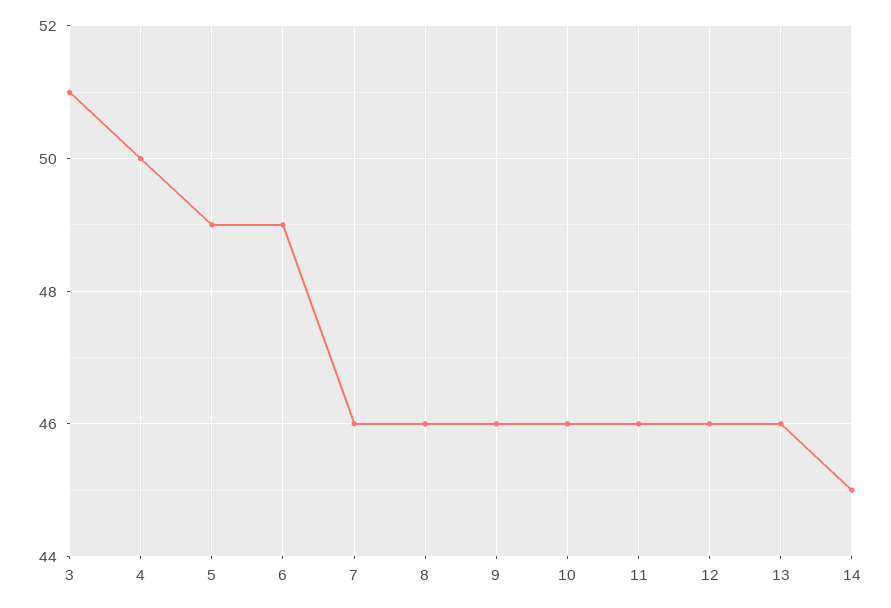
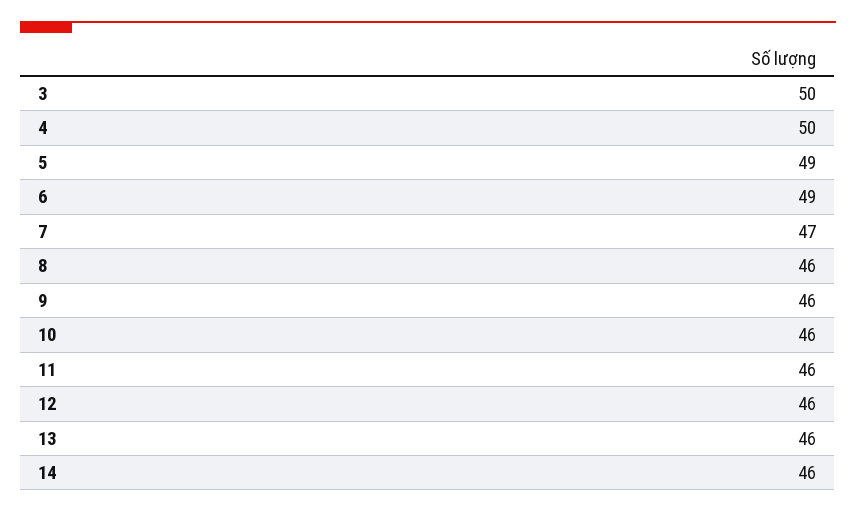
  {
-   "3": 51,
+   "3": 50,
    "4": 50,
    "5": 49,
    "6": 49,
-   "7": 46,
+   "7": 47,
    "8": 46,
    "9": 46,
    "10": 46,
    "11": 46,
    "12": 46,
    "13": 46,
-   "14": 45
+   "14": 46
  }

